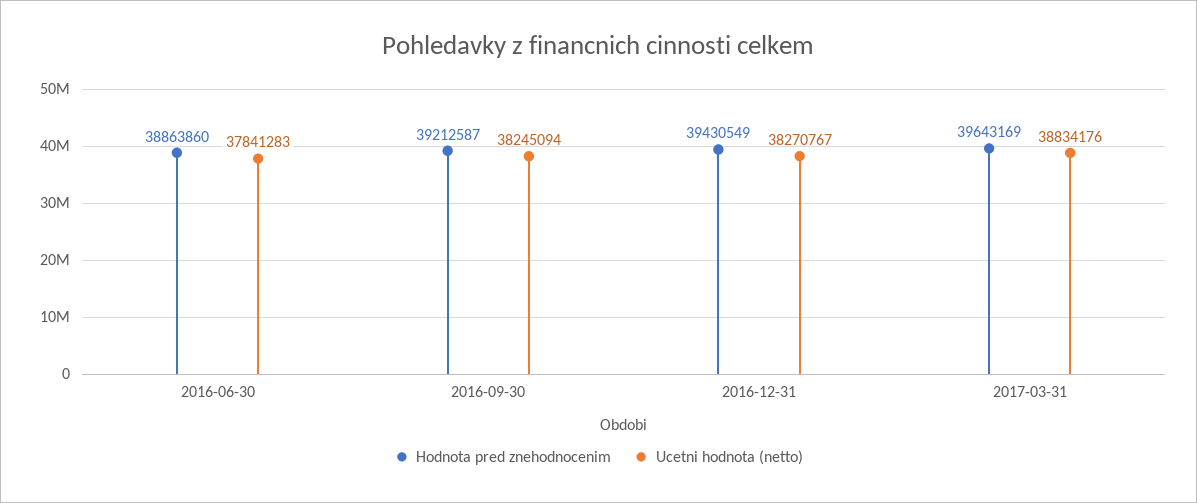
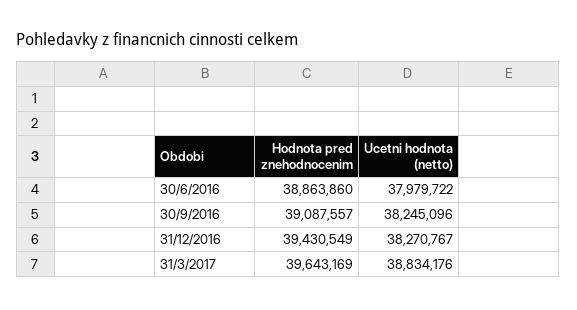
  {
    "Hodnota pred znehodnocenim": {
      "2016-06-30": 38863860,
-     "2016-09-30": 39212587,
+     "2016-09-30": 39087557,
      "2016-12-31": 39430549,
      "2017-03-31": 39643169
    },
    "Ucetni hodnota (netto)": {
-     "2016-06-30": 37841283,
+     "2016-06-30": 37979722,
-     "2016-09-30": 38245094,
+     "2016-09-30": 38245096,
      "2016-12-31": 38270767,
      "2017-03-31": 38834176
    }
  }

